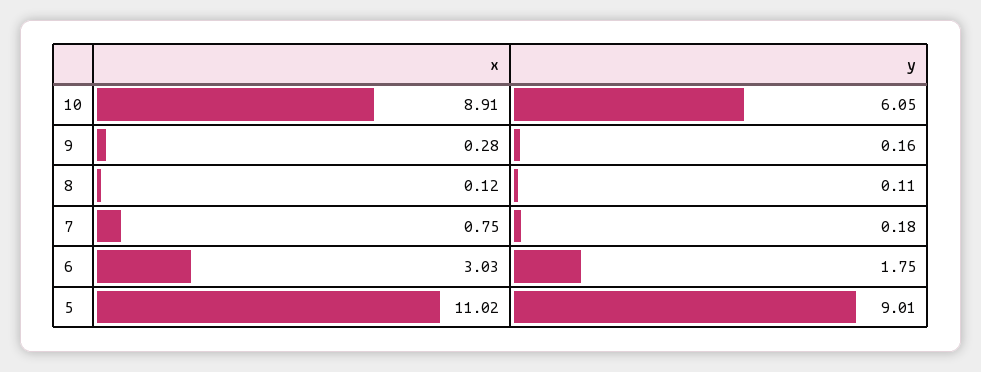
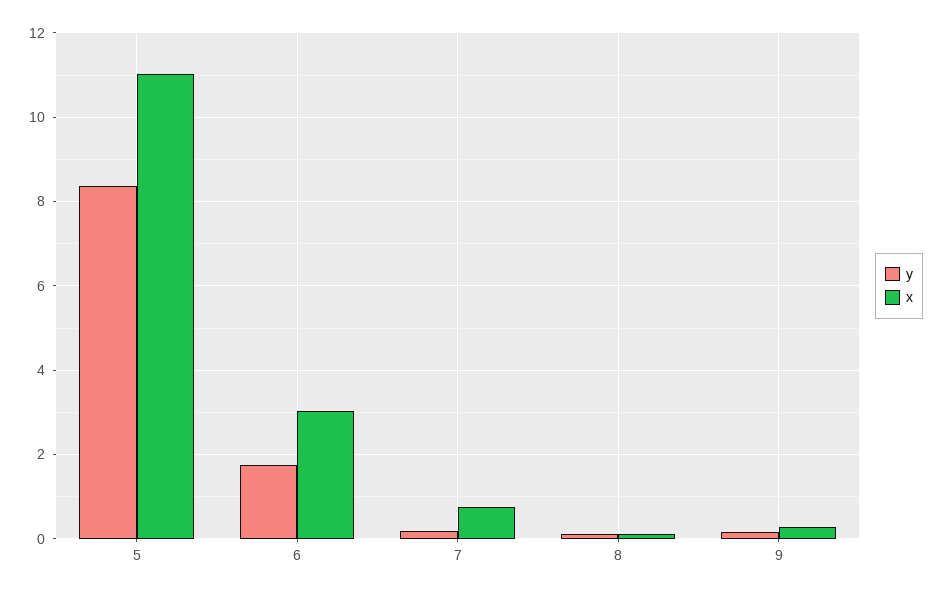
  {
    "x": {
-     "10": 8.91,
      "9": 0.28,
      "8": 0.12,
      "7": 0.75,
      "6": 3.03,
      "5": 11.02
    },
    "y": {
-     "10": 6.05,
      "9": 0.16,
      "8": 0.11,
      "7": 0.18,
      "6": 1.75,
-     "5": 9.01
+     "5": 8.4
    }
  }

